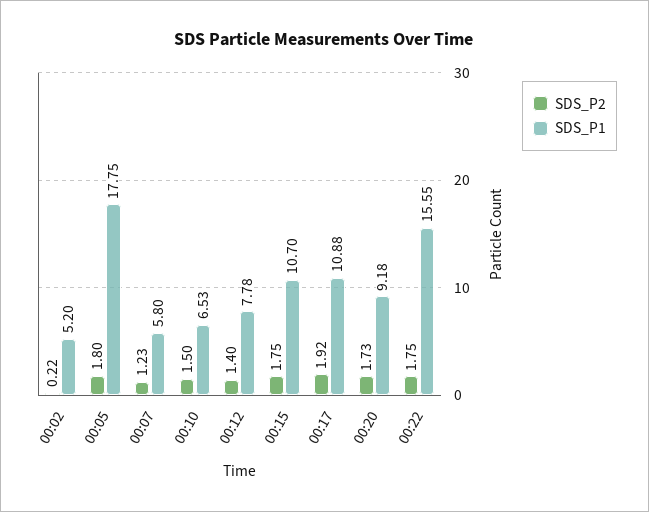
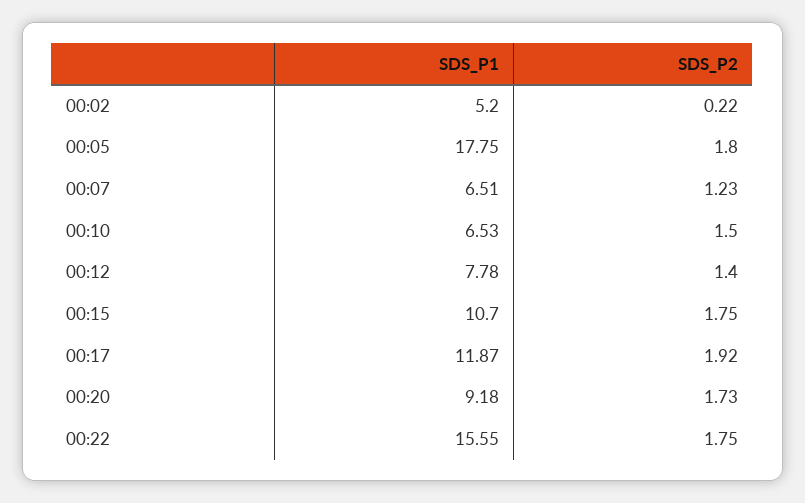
  {
    "SDS_P2": {
      "00:02": 0.22,
      "00:05": 1.8,
      "00:07": 1.23,
      "00:10": 1.5,
      "00:12": 1.4,
      "00:15": 1.75,
      "00:17": 1.92,
      "00:20": 1.73,
      "00:22": 1.75
    },
    "SDS_P1": {
      "00:02": 5.2,
      "00:05": 17.75,
-     "00:07": 5.8,
+     "00:07": 6.51,
      "00:10": 6.53,
      "00:12": 7.78,
      "00:15": 10.7,
-     "00:17": 10.88,
+     "00:17": 11.87,
      "00:20": 9.18,
      "00:22": 15.55
    }
  }

